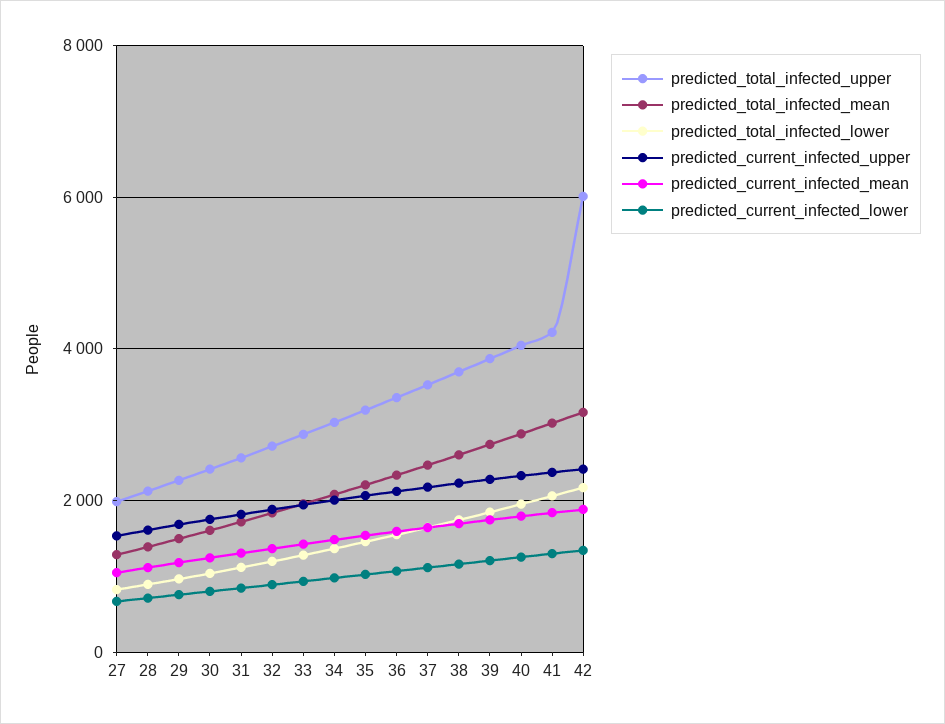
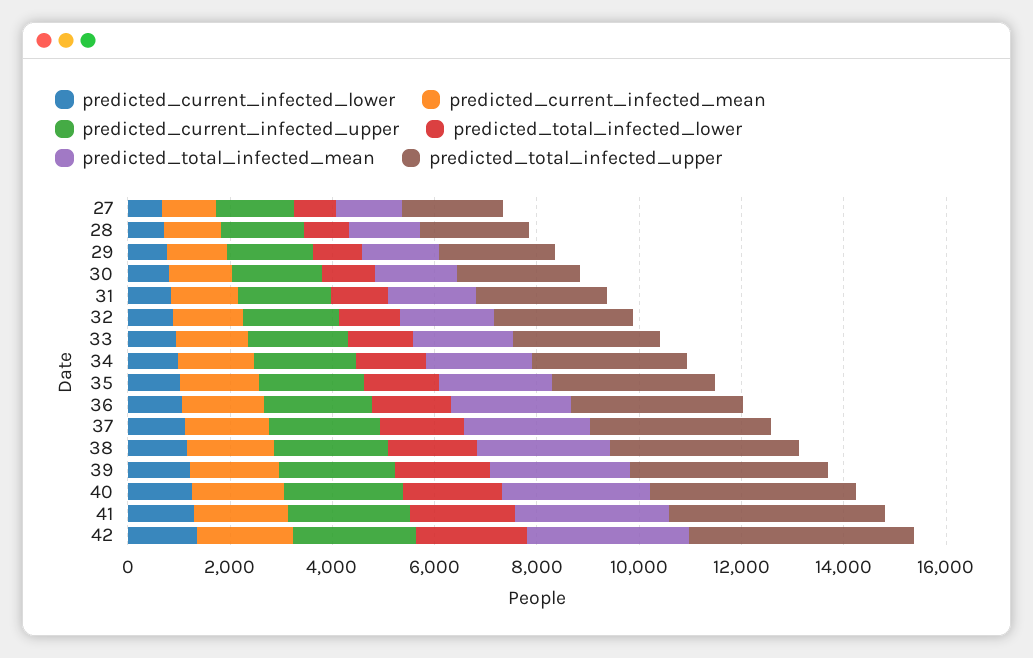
  {
    "predicted_total_infected_upper": {
      "27": 2000,
      "28": 2200,
      "29": 2200,
      "30": 2400,
      "31": 2600,
      "32": 2800,
      "33": 2800,
      "34": 3000,
      "35": 3200,
      "36": 3400,
      "37": 3600,
      "38": 3600,
      "39": 3800,
      "40": 4000,
      "41": 4200,
-     "42": 6000
+     "42": 4500
    },
    "predicted_total_infected_mean": {
      "27": 1200,
      "28": 1400,
      "29": 1400,
      "30": 1600,
      "31": 1800,
      "32": 1800,
      "33": 2000,
      "34": 2000,
      "35": 2200,
      "36": 2400,
      "37": 2400,
      "38": 2600,
      "39": 2800,
      "40": 2800,
      "41": 3000,
      "42": 3200
    },
    "predicted_total_infected_lower": {
      "27": 800,
      "28": 800,
      "29": 1000,
      "30": 1000,
      "31": 1200,
      "32": 1200,
      "33": 1200,
      "34": 1400,
      "35": 1400,
      "36": 1600,
      "37": 1600,
      "38": 1800,
      "39": 1800,
      "40": 2000,
      "41": 2000,
      "42": 2200
    },
    "predicted_current_infected_upper": {
      "27": 1600,
      "28": 1600,
      "29": 1600,
      "30": 1800,
      "31": 1800,
      "32": 1800,
      "33": 2000,
      "34": 2000,
      "35": 2000,
      "36": 2200,
      "37": 2200,
      "38": 2200,
      "39": 2200,
      "40": 2400,
      "41": 2400,
      "42": 2400
    },
    "predicted_current_infected_mean": {
      "27": 1000,
      "28": 1200,
      "29": 1200,
      "30": 1200,
      "31": 1400,
      "32": 1400,
      "33": 1400,
      "34": 1400,
      "35": 1600,
      "36": 1600,
      "37": 1600,
      "38": 1600,
      "39": 1800,
      "40": 1800,
      "41": 1800,
      "42": 1800
    },
    "predicted_current_infected_lower": {
      "27": 600,
      "28": 800,
      "29": 800,
      "30": 800,
      "31": 800,
      "32": 800,
      "33": 1000,
      "34": 1000,
      "35": 1000,
      "36": 1000,
      "37": 1200,
      "38": 1200,
      "39": 1200,
      "40": 1200,
      "41": 1200,
      "42": 1400
    }
  }

